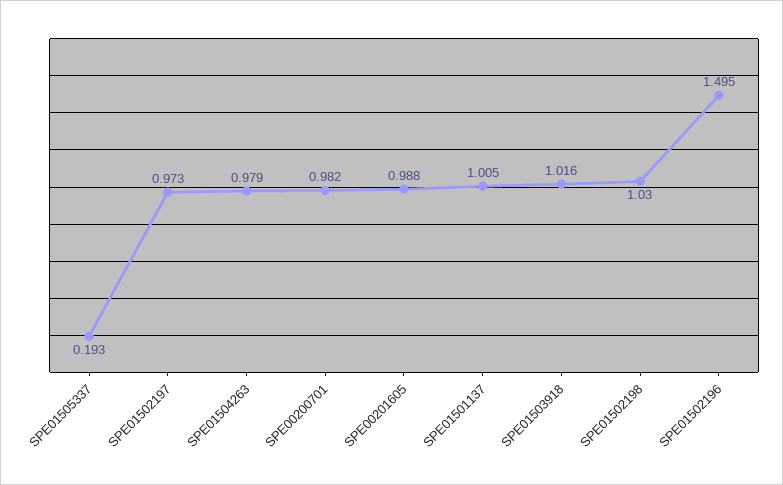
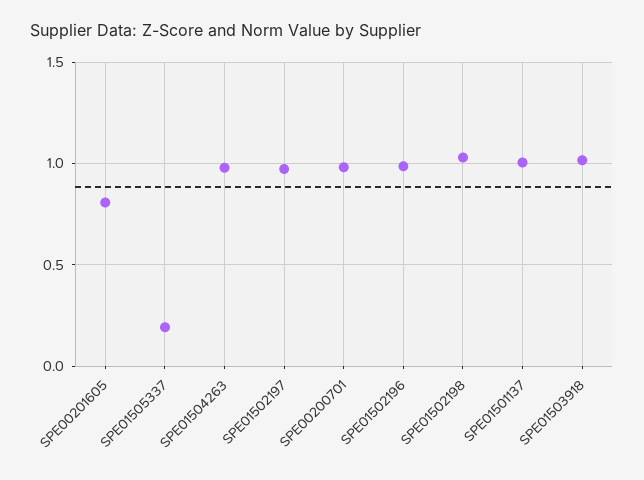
  {
    "SPE01505337": 0.193,
    "SPE01502197": 0.973,
    "SPE01504263": 0.979,
    "SPE00200701": 0.982,
-   "SPE00201605": 0.988,
+   "SPE00201605": 0.8,
    "SPE01501137": 1.005,
    "SPE01503918": 1.016,
    "SPE01502198": 1.03,
-   "SPE01502196": 1.495
+   "SPE01502196": 1
  }

